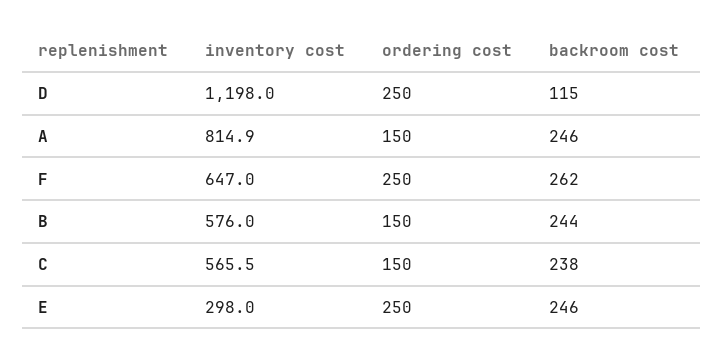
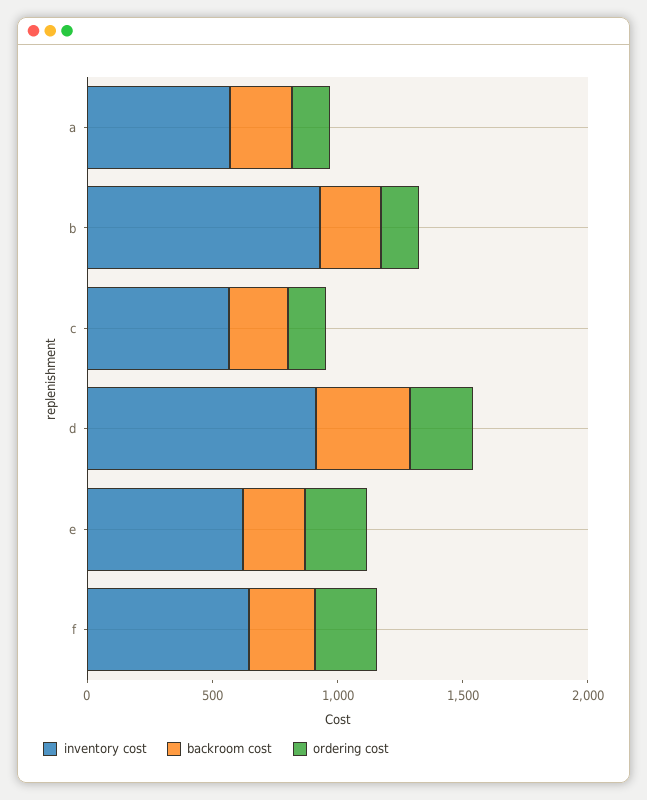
  {
    "inventory cost": {
-     "D": 1198,
+     "D": 900,
-     "A": 814.9,
+     "A": 600,
      "F": 647,
-     "B": 576,
+     "B": 900,
      "C": 565.5,
-     "E": 298
+     "E": 600
    },
    "ordering cost": {
      "D": 250,
      "A": 150,
      "F": 250,
      "B": 150,
      "C": 150,
      "E": 250
    },
    "backroom cost": {
-     "D": 115,
+     "D": 400,
      "A": 246,
      "F": 262,
      "B": 244,
      "C": 238,
      "E": 246
    }
  }

